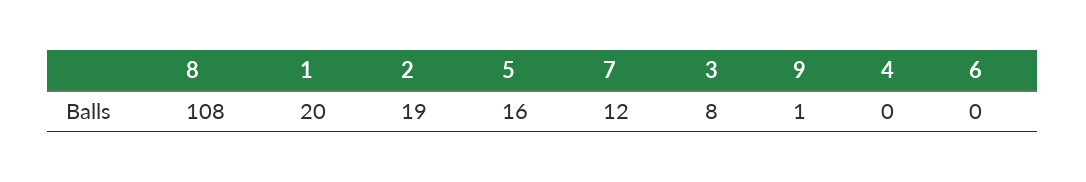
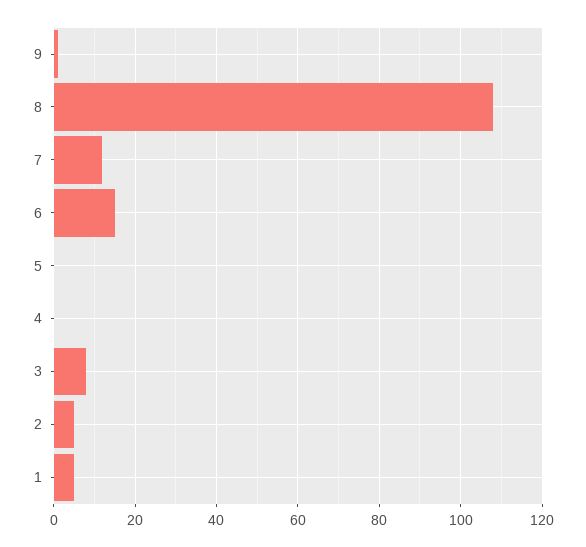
  {
    "8": 108,
-   "1": 20,
+   "1": 5,
-   "2": 19,
+   "2": 5,
-   "5": 16,
+   "5": 0,
    "7": 12,
    "3": 8,
    "9": 1,
    "4": 0,
-   "6": 0
+   "6": 15
  }

